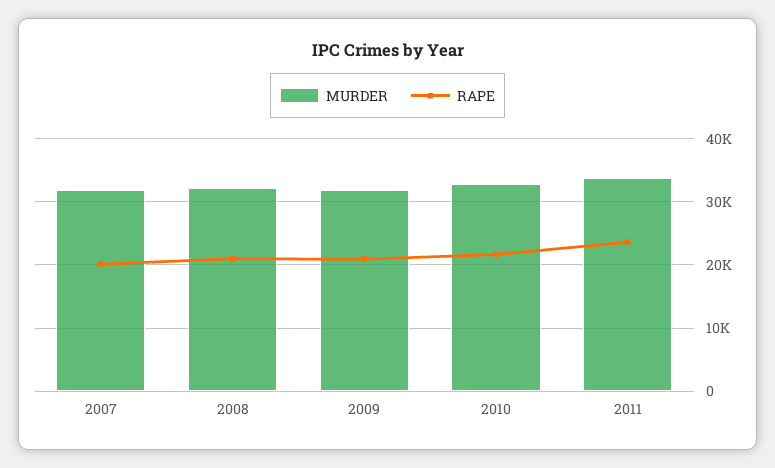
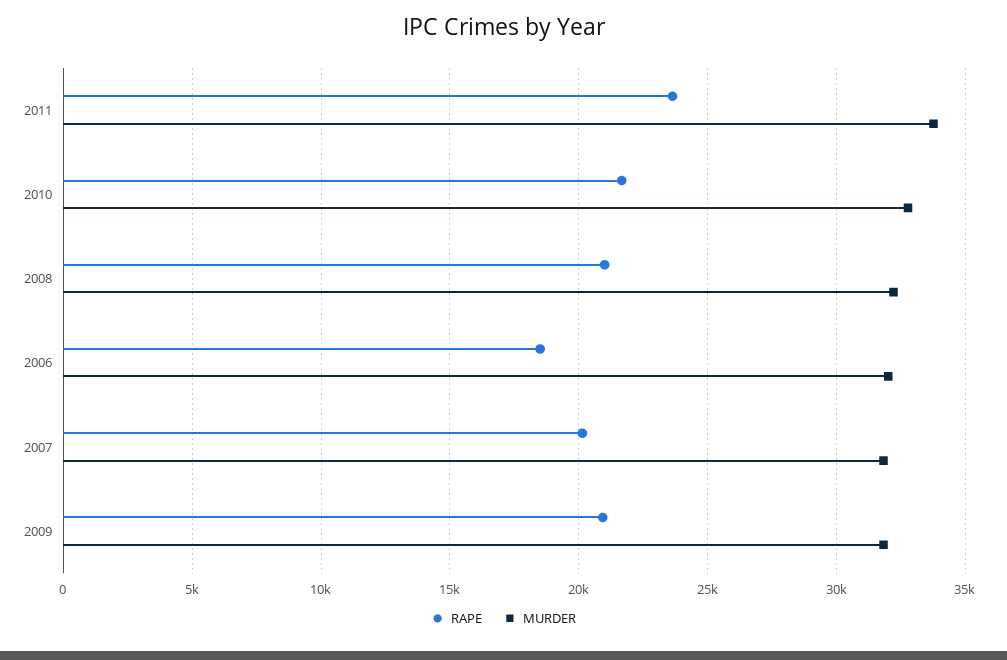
  {
    "MURDER": {
      "2007": 32000,
      "2008": 32000,
      "2009": 32000,
      "2010": 33000,
-     "2011": 34000
+     "2011": 34000,
+     "2006": 32000
    },
    "RAPE": {
      "2007": 20000,
      "2008": 21000,
      "2009": 21000,
      "2010": 21500,
-     "2011": 23500
+     "2011": 23500,
+     "2006": 18500
    }
  }

